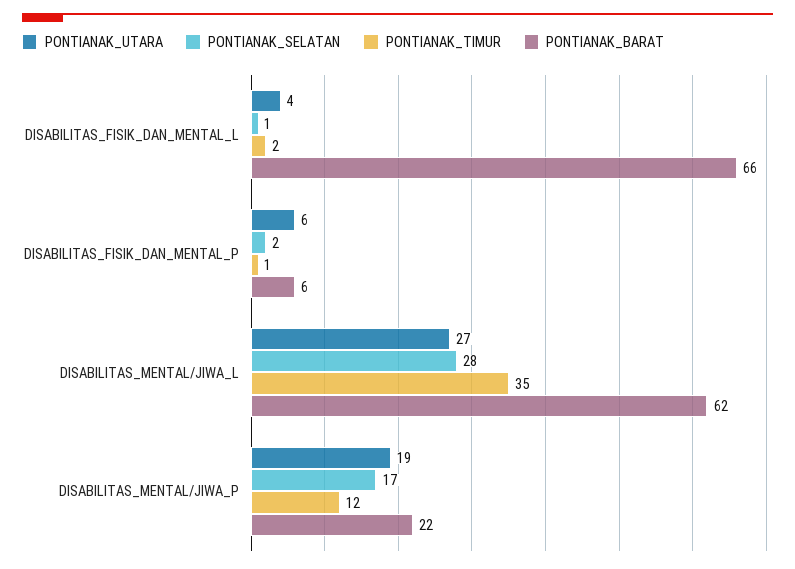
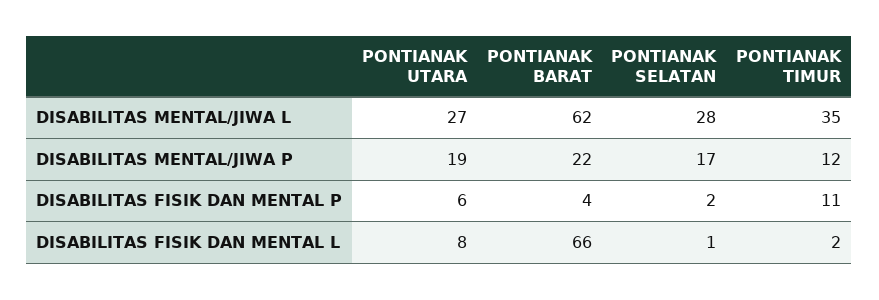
  {
    "PONTIANAK_UTARA": {
-     "DISABILITAS_FISIK_DAN_MENTAL_L": 4,
+     "DISABILITAS_FISIK_DAN_MENTAL_L": 8,
      "DISABILITAS_FISIK_DAN_MENTAL_P": 6,
      "DISABILITAS_MENTAL/JIWA_L": 27,
      "DISABILITAS_MENTAL/JIWA_P": 19
    },
    "PONTIANAK_SELATAN": {
      "DISABILITAS_FISIK_DAN_MENTAL_L": 1,
      "DISABILITAS_FISIK_DAN_MENTAL_P": 2,
      "DISABILITAS_MENTAL/JIWA_L": 28,
      "DISABILITAS_MENTAL/JIWA_P": 17
    },
    "PONTIANAK_TIMUR": {
      "DISABILITAS_FISIK_DAN_MENTAL_L": 2,
-     "DISABILITAS_FISIK_DAN_MENTAL_P": 1,
+     "DISABILITAS_FISIK_DAN_MENTAL_P": 11,
      "DISABILITAS_MENTAL/JIWA_L": 35,
      "DISABILITAS_MENTAL/JIWA_P": 12
    },
    "PONTIANAK_BARAT": {
      "DISABILITAS_FISIK_DAN_MENTAL_L": 66,
-     "DISABILITAS_FISIK_DAN_MENTAL_P": 6,
+     "DISABILITAS_FISIK_DAN_MENTAL_P": 4,
      "DISABILITAS_MENTAL/JIWA_L": 62,
      "DISABILITAS_MENTAL/JIWA_P": 22
    }
  }

